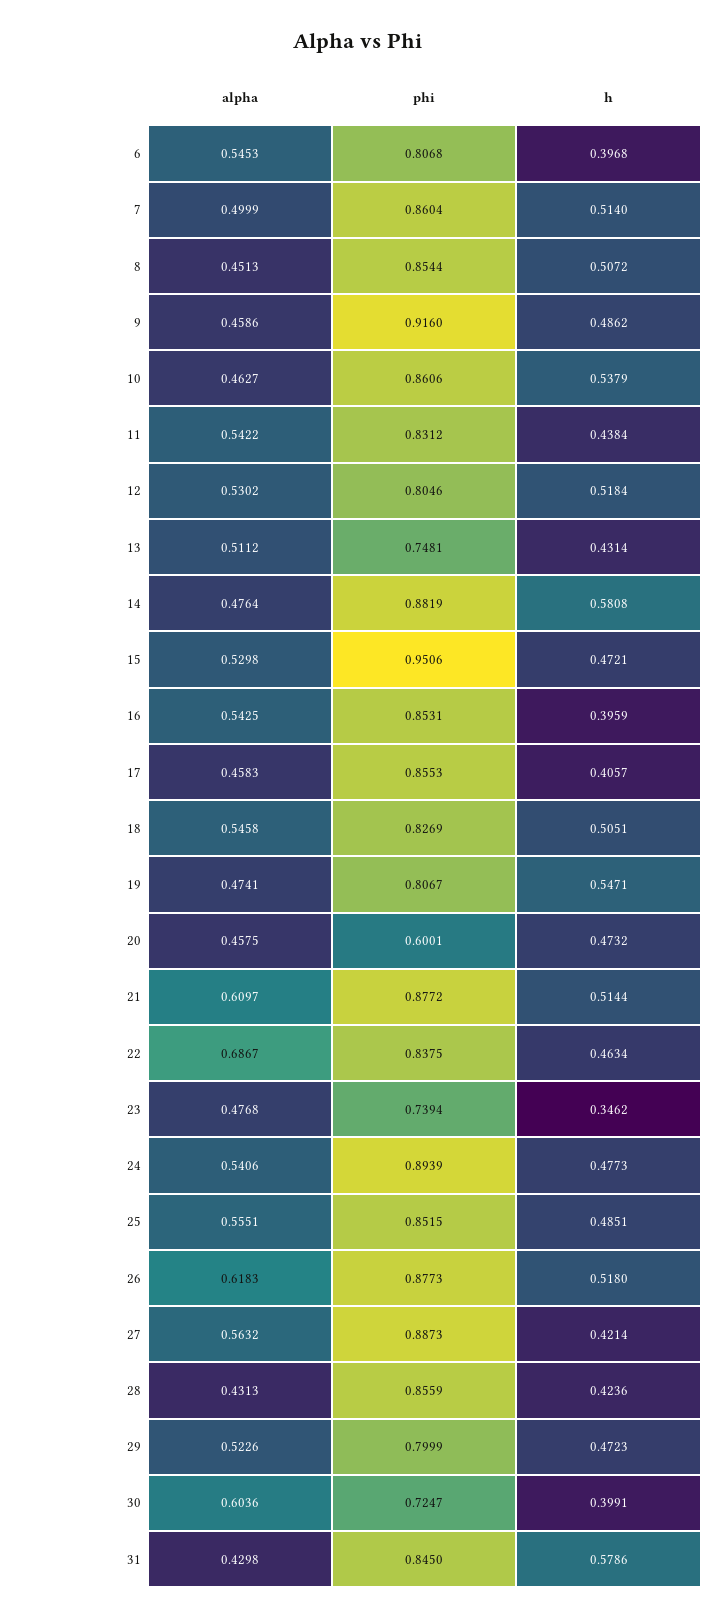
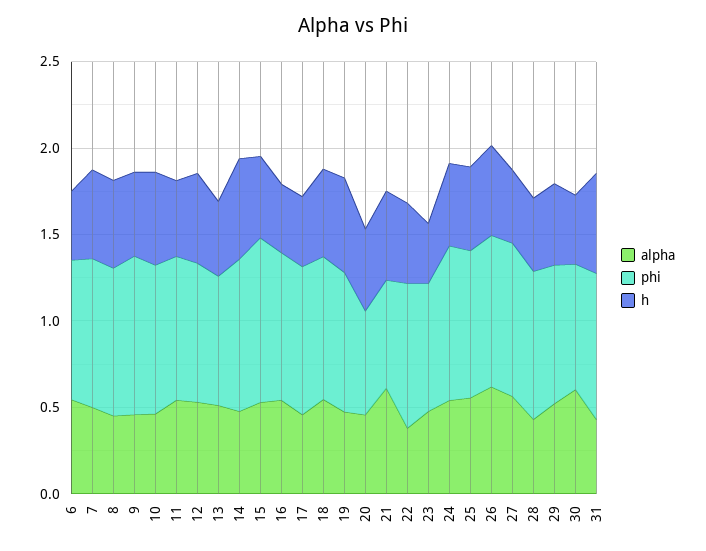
  {
    "alpha": {
      "6": 0.5453,
      "7": 0.4999,
      "8": 0.4513,
      "9": 0.4586,
      "10": 0.4627,
      "11": 0.5422,
      "12": 0.5302,
      "13": 0.5112,
      "14": 0.4764,
      "15": 0.5298,
      "16": 0.5425,
      "17": 0.4583,
      "18": 0.5458,
      "19": 0.4741,
      "20": 0.4575,
      "21": 0.6097,
-     "22": 0.6867,
+     "22": 0.4,
      "23": 0.4768,
      "24": 0.5406,
      "25": 0.5551,
      "26": 0.6183,
      "27": 0.5632,
      "28": 0.4313,
      "29": 0.5226,
      "30": 0.6036,
      "31": 0.4298
    },
    "phi": {
      "6": 0.8068,
      "7": 0.8604,
      "8": 0.8544,
      "9": 0.916,
      "10": 0.8606,
      "11": 0.8312,
      "12": 0.8046,
      "13": 0.7481,
      "14": 0.8819,
      "15": 0.9506,
      "16": 0.8531,
      "17": 0.8553,
      "18": 0.8269,
      "19": 0.8067,
      "20": 0.6001,
-     "21": 0.8772,
+     "21": 0.6,
      "22": 0.8375,
      "23": 0.7394,
      "24": 0.8939,
      "25": 0.8515,
      "26": 0.8773,
      "27": 0.8873,
      "28": 0.8559,
      "29": 0.7999,
      "30": 0.7247,
      "31": 0.845
    },
    "h": {
      "6": 0.3968,
      "7": 0.514,
      "8": 0.5072,
      "9": 0.4862,
      "10": 0.5379,
      "11": 0.4384,
      "12": 0.5184,
      "13": 0.4314,
      "14": 0.5808,
      "15": 0.4721,
      "16": 0.3959,
      "17": 0.4057,
      "18": 0.5051,
      "19": 0.5471,
      "20": 0.4732,
      "21": 0.5144,
      "22": 0.4634,
      "23": 0.3462,
      "24": 0.4773,
      "25": 0.4851,
      "26": 0.518,
      "27": 0.4214,
      "28": 0.4236,
      "29": 0.4723,
      "30": 0.3991,
      "31": 0.5786
    }
  }

